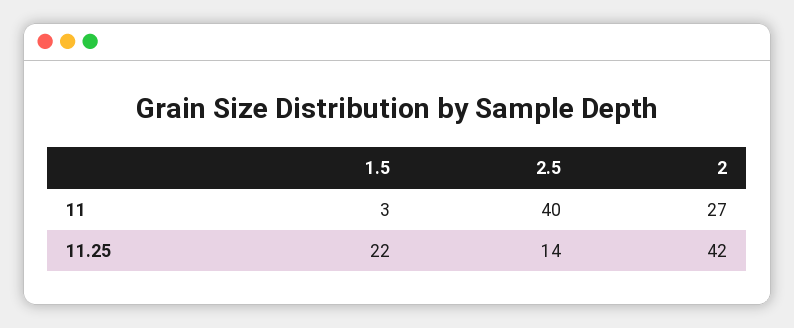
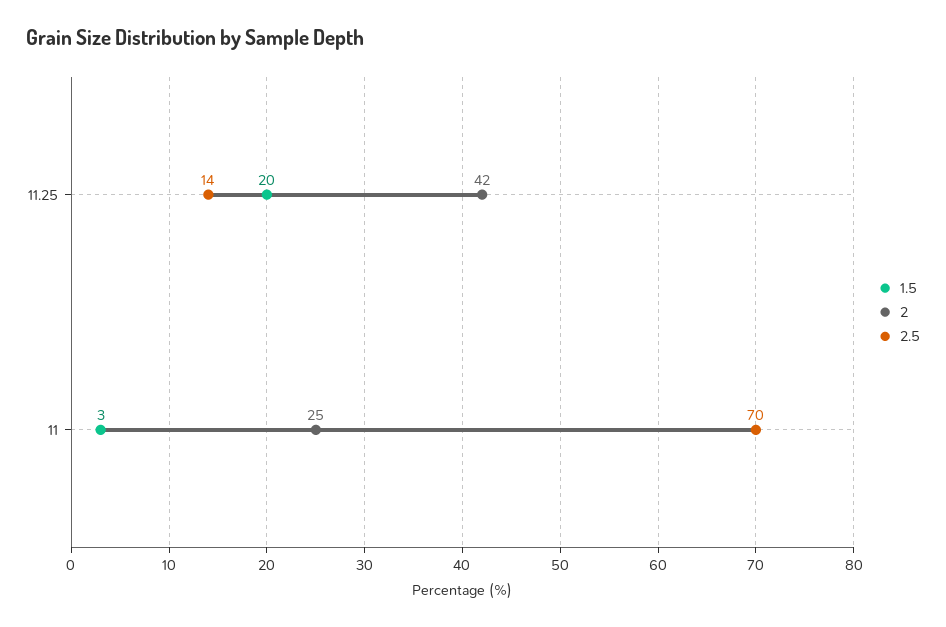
  {
    "1.5": {
      "11": 3,
-     "11.25": 22
+     "11.25": 20
    },
    "2.5": {
-     "11": 40,
+     "11": 70,
      "11.25": 14
    },
    "2": {
-     "11": 27,
+     "11": 25,
      "11.25": 42
    }
  }

